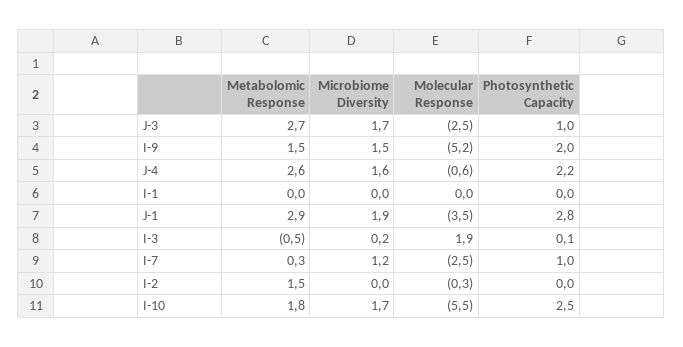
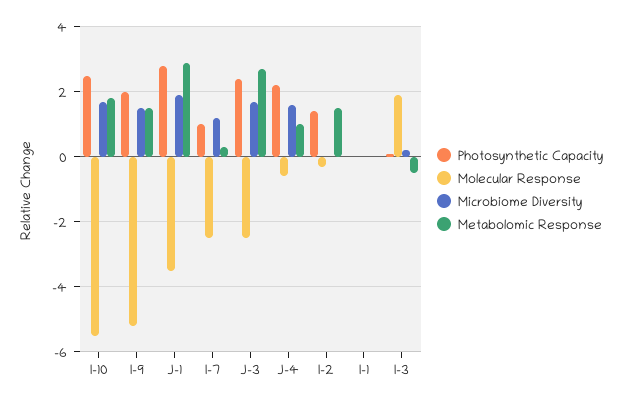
  {
    "Metabolomic Response": {
      "J-3": 2.7,
      "I-9": 1.5,
-     "J-4": 2.6,
+     "J-4": 1,
      "I-1": 0,
      "J-1": 2.9,
      "I-3": -0.5,
      "I-7": 0.3,
      "I-2": 1.5,
      "I-10": 1.8
    },
    "Microbiome Diversity": {
      "J-3": 1.7,
      "I-9": 1.5,
      "J-4": 1.6,
      "I-1": 0,
      "J-1": 1.9,
      "I-3": 0.2,
      "I-7": 1.2,
      "I-2": 0,
      "I-10": 1.7
    },
    "Molecular Response": {
      "J-3": -2.5,
      "I-9": -5.2,
      "J-4": -0.6,
      "I-1": 0,
      "J-1": -3.5,
      "I-3": 1.9,
      "I-7": -2.5,
      "I-2": -0.3,
      "I-10": -5.5
    },
    "Photosynthetic Capacity": {
-     "J-3": 1,
+     "J-3": 2.5,
      "I-9": 2,
      "J-4": 2.2,
      "I-1": 0,
      "J-1": 2.8,
      "I-3": 0.1,
      "I-7": 1,
-     "I-2": 0,
+     "I-2": 1.5,
      "I-10": 2.5
    }
  }

